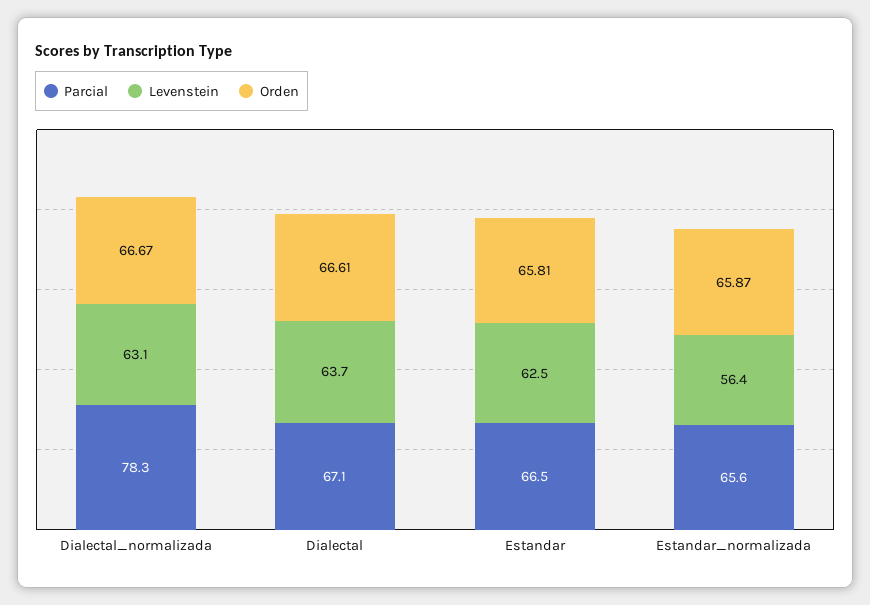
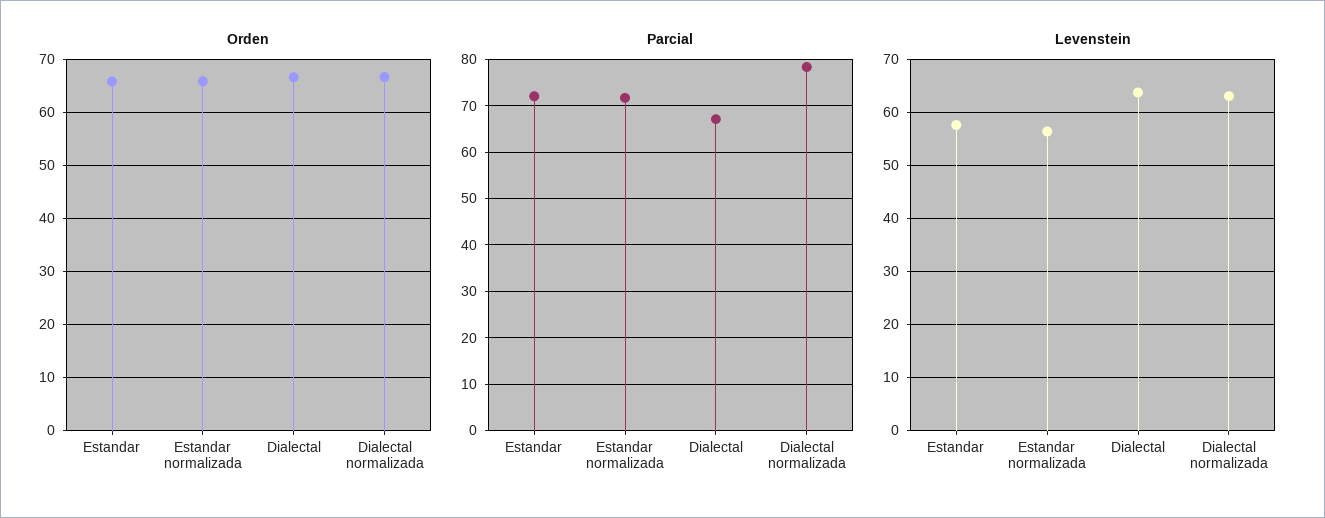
  {
    "Parcial": {
      "Dialectal_normalizada": 78.3,
      "Dialectal": 67.1,
-     "Estandar": 66.5,
+     "Estandar": 72,
-     "Estandar_normalizada": 65.6
+     "Estandar_normalizada": 72
    },
    "Levenstein": {
      "Dialectal_normalizada": 63.1,
      "Dialectal": 63.7,
-     "Estandar": 62.5,
+     "Estandar": 58,
      "Estandar_normalizada": 56.4
    },
    "Orden": {
      "Dialectal_normalizada": 66.67,
      "Dialectal": 66.61,
      "Estandar": 65.81,
      "Estandar_normalizada": 65.87
    }
  }

